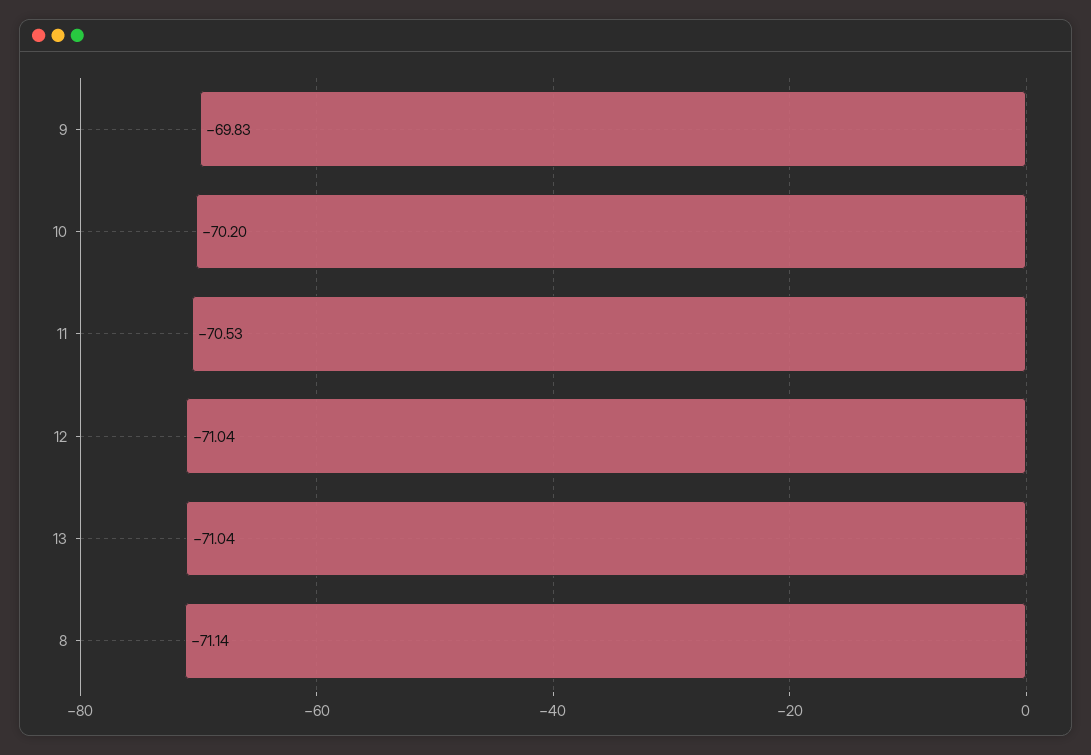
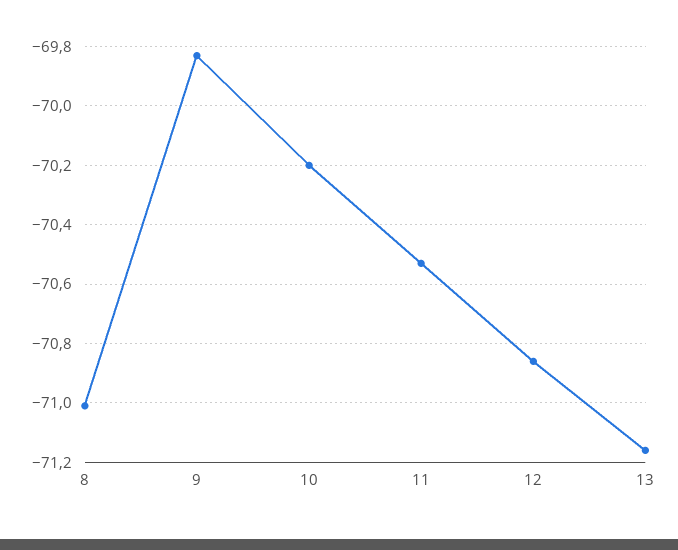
  {
    "9": -69.83,
    "10": -70.2,
    "11": -70.53,
-   "12": -71.04,
+   "12": -70.85,
-   "13": -71.04,
+   "13": -71.15,
-   "8": -71.14
+   "8": -71
  }

